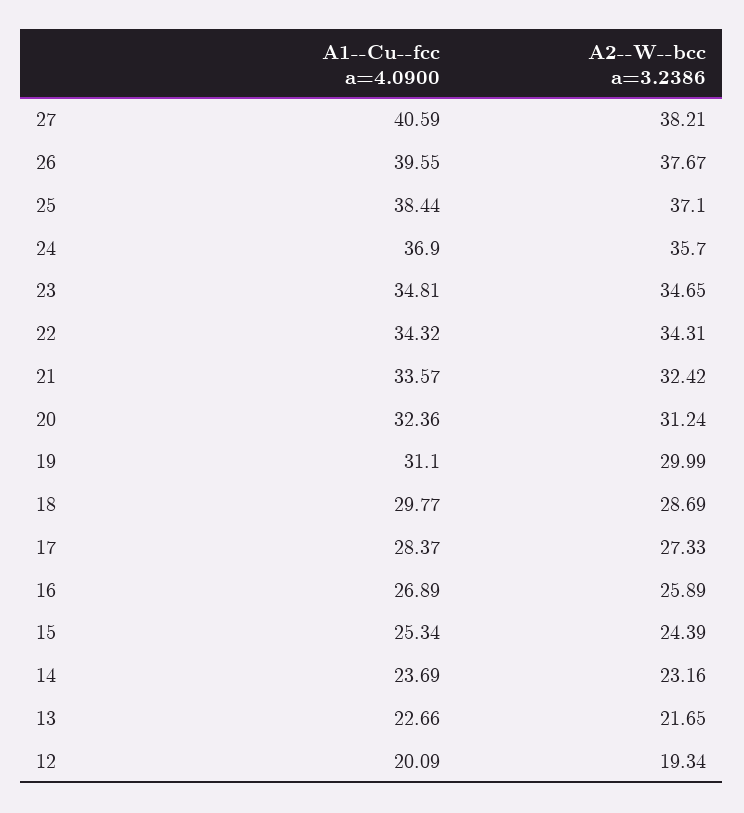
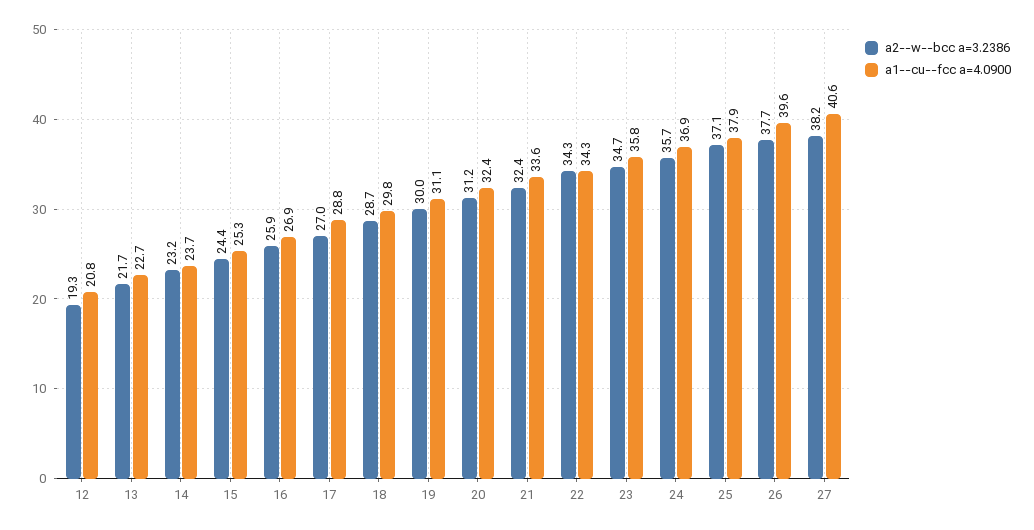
  {
    "A1--Cu--fcc a=4.0900": {
      "27": 40.59,
      "26": 39.55,
-     "25": 38.44,
+     "25": 37.9,
      "24": 36.9,
-     "23": 34.81,
+     "23": 35.8,
      "22": 34.32,
      "21": 33.57,
      "20": 32.36,
      "19": 31.1,
      "18": 29.77,
-     "17": 28.37,
+     "17": 28.8,
      "16": 26.89,
      "15": 25.34,
      "14": 23.69,
      "13": 22.66,
-     "12": 20.09
+     "12": 20.8
    },
    "A2--W--bcc a=3.2386": {
      "27": 38.21,
      "26": 37.67,
      "25": 37.1,
      "24": 35.7,
      "23": 34.65,
      "22": 34.31,
      "21": 32.42,
      "20": 31.24,
      "19": 29.99,
      "18": 28.69,
-     "17": 27.33,
+     "17": 27,
      "16": 25.89,
      "15": 24.39,
      "14": 23.16,
      "13": 21.65,
      "12": 19.34
    }
  }

